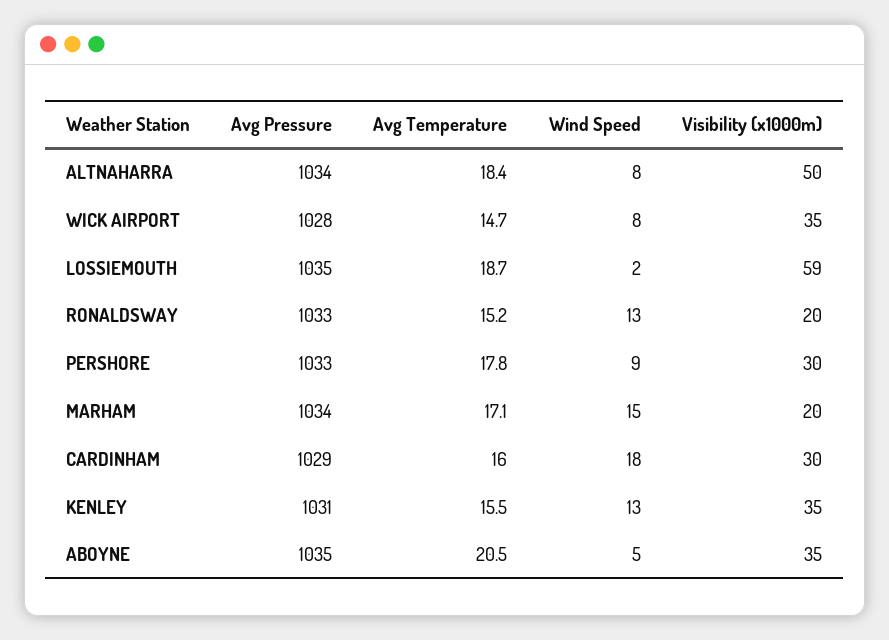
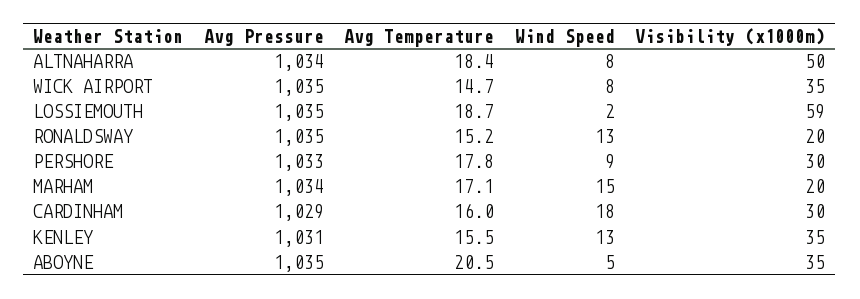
  {
    "Avg Pressure": {
      "ALTNAHARRA": 1034,
-     "WICK AIRPORT": 1028,
+     "WICK AIRPORT": 1035,
      "LOSSIEMOUTH": 1035,
-     "RONALDSWAY": 1033,
+     "RONALDSWAY": 1035,
      "PERSHORE": 1033,
      "MARHAM": 1034,
      "CARDINHAM": 1029,
      "KENLEY": 1031,
      "ABOYNE": 1035
    },
    "Avg Temperature": {
      "ALTNAHARRA": 18.4,
      "WICK AIRPORT": 14.7,
      "LOSSIEMOUTH": 18.7,
      "RONALDSWAY": 15.2,
      "PERSHORE": 17.8,
      "MARHAM": 17.1,
      "CARDINHAM": 16,
      "KENLEY": 15.5,
      "ABOYNE": 20.5
    },
    "Wind Speed": {
      "ALTNAHARRA": 8,
      "WICK AIRPORT": 8,
      "LOSSIEMOUTH": 2,
      "RONALDSWAY": 13,
      "PERSHORE": 9,
      "MARHAM": 15,
      "CARDINHAM": 18,
      "KENLEY": 13,
      "ABOYNE": 5
    },
    "Visibility (x1000m)": {
      "ALTNAHARRA": 50,
      "WICK AIRPORT": 35,
      "LOSSIEMOUTH": 59,
      "RONALDSWAY": 20,
      "PERSHORE": 30,
      "MARHAM": 20,
      "CARDINHAM": 30,
      "KENLEY": 35,
      "ABOYNE": 35
    }
  }

